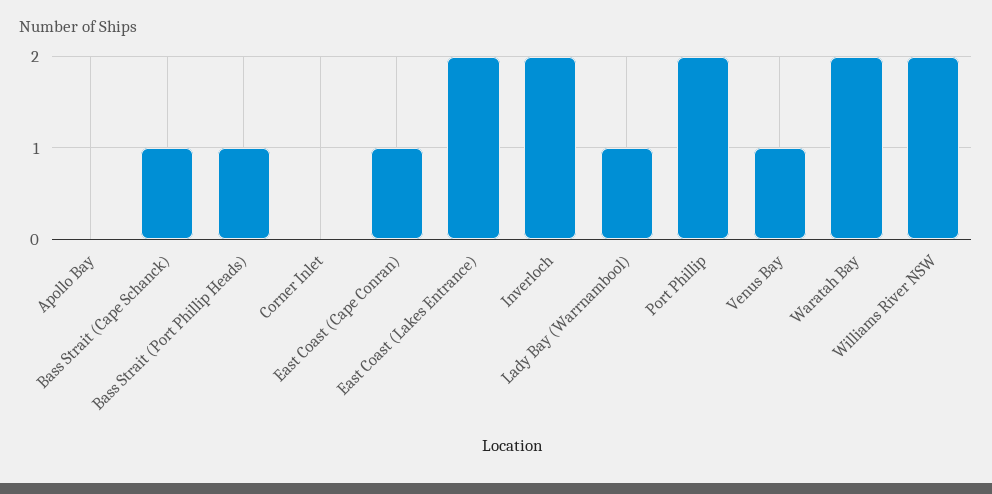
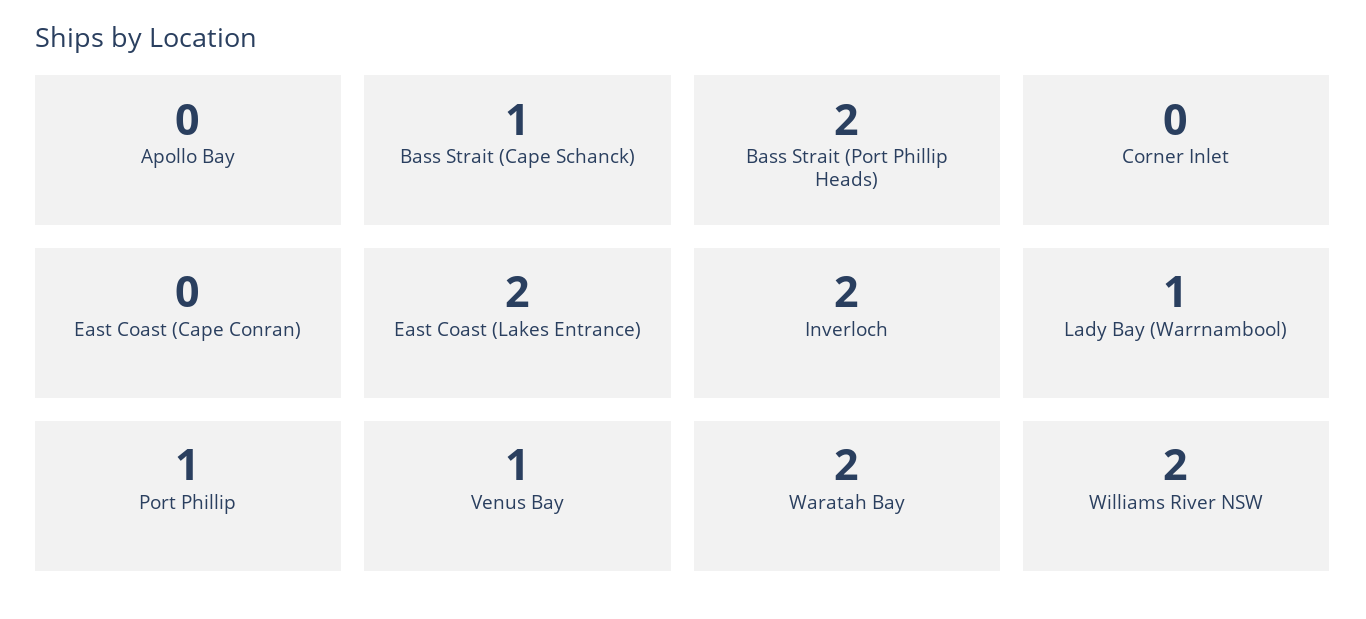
  {
    "Apollo Bay": 0,
    "Bass Strait (Cape Schanck)": 1,
-   "Bass Strait (Port Phillip Heads)": 1,
+   "Bass Strait (Port Phillip Heads)": 2,
    "Corner Inlet": 0,
-   "East Coast (Cape Conran)": 1,
+   "East Coast (Cape Conran)": 0,
    "East Coast (Lakes Entrance)": 2,
    "Inverloch": 2,
    "Lady Bay (Warrnambool)": 1,
-   "Port Phillip": 2,
+   "Port Phillip": 1,
    "Venus Bay": 1,
    "Waratah Bay": 2,
    "Williams River NSW": 2
  }

